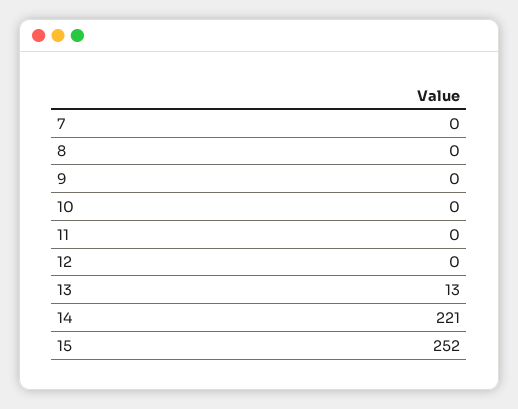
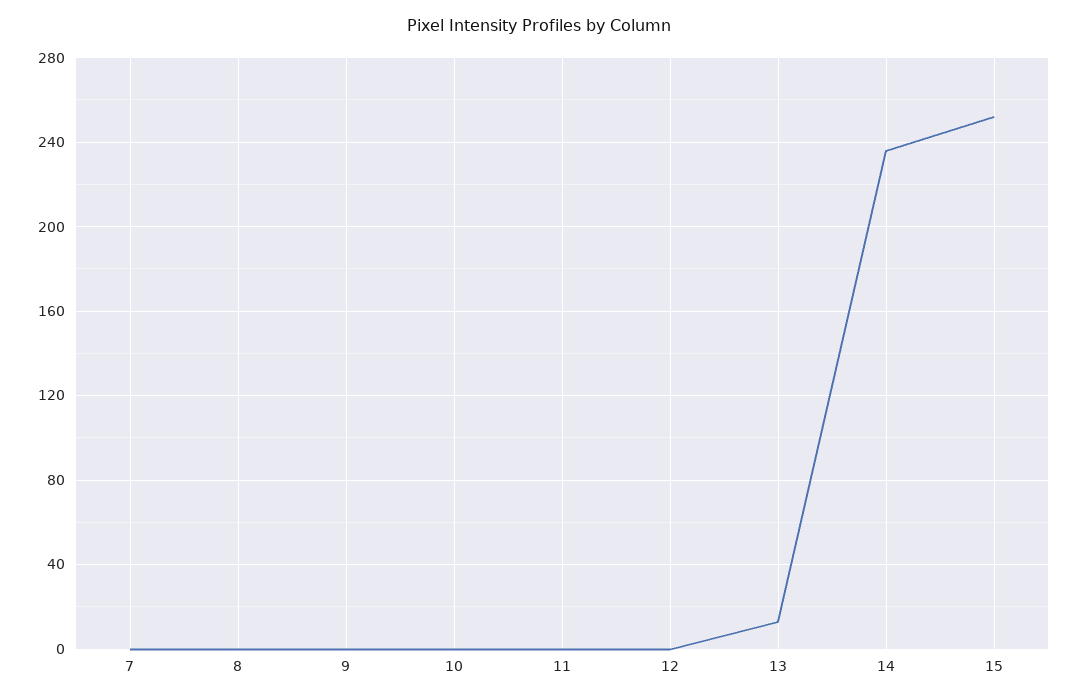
  {
    "7": 0,
    "8": 0,
    "9": 0,
    "10": 0,
    "11": 0,
    "12": 0,
    "13": 13,
-   "14": 221,
+   "14": 235,
    "15": 252
  }

